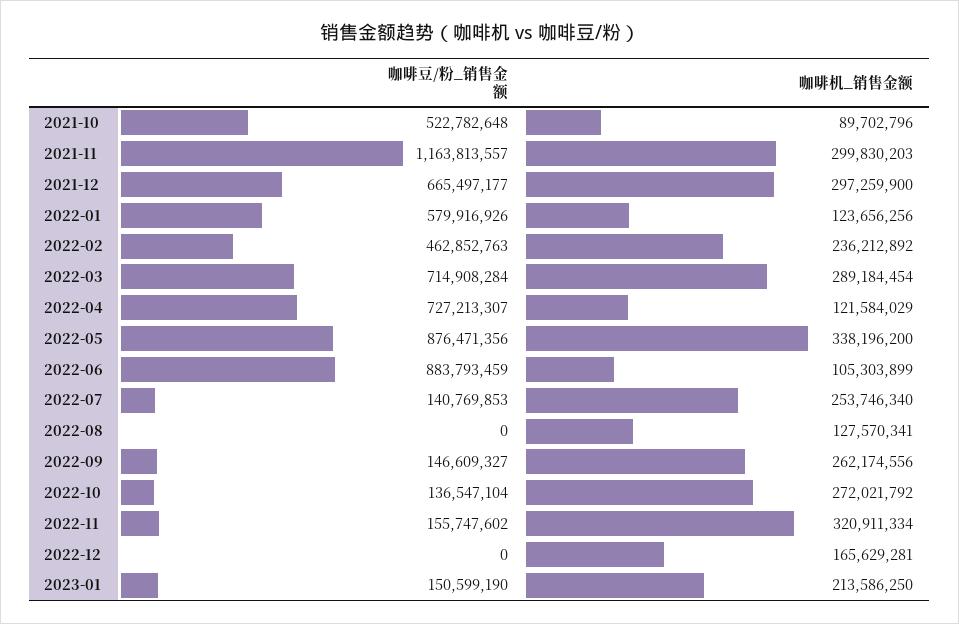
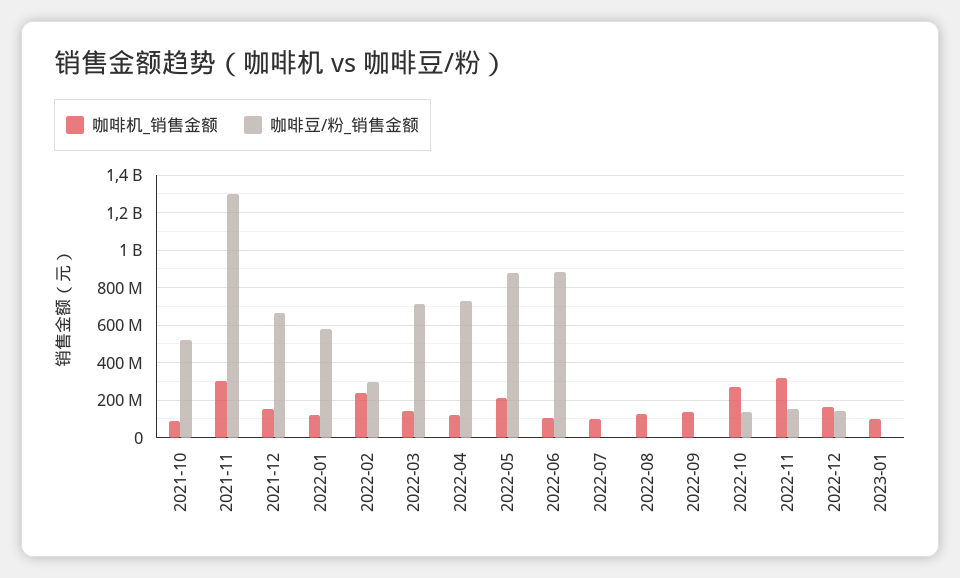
  {
    "咖啡豆/粉_销售金额": {
      "2021-10": 522782648,
-     "2021-11": 1163813557,
+     "2021-11": 1300000000,
      "2021-12": 665497177,
      "2022-01": 579916926,
-     "2022-02": 462852763,
+     "2022-02": 300000000,
      "2022-03": 714908284,
      "2022-04": 727213307,
      "2022-05": 876471356,
      "2022-06": 883793459,
-     "2022-07": 140769853,
+     "2022-07": 0,
      "2022-08": 0,
-     "2022-09": 146609327,
+     "2022-09": 0,
      "2022-10": 136547104,
      "2022-11": 155747602,
-     "2022-12": 0,
+     "2022-12": 150000000,
-     "2023-01": 150599190
+     "2023-01": 0
    },
    "咖啡机_销售金额": {
      "2021-10": 89702796,
      "2021-11": 299830203,
-     "2021-12": 297259900,
+     "2021-12": 150000000,
      "2022-01": 123656256,
      "2022-02": 236212892,
-     "2022-03": 289184454,
+     "2022-03": 150000000,
      "2022-04": 121584029,
-     "2022-05": 338196200,
+     "2022-05": 200000000,
      "2022-06": 105303899,
-     "2022-07": 253746340,
+     "2022-07": 100000000,
      "2022-08": 127570341,
-     "2022-09": 262174556,
+     "2022-09": 150000000,
      "2022-10": 272021792,
      "2022-11": 320911334,
      "2022-12": 165629281,
-     "2023-01": 213586250
+     "2023-01": 100000000
    }
  }

